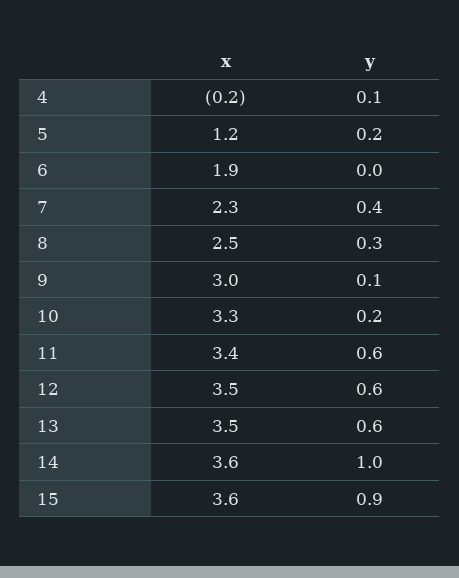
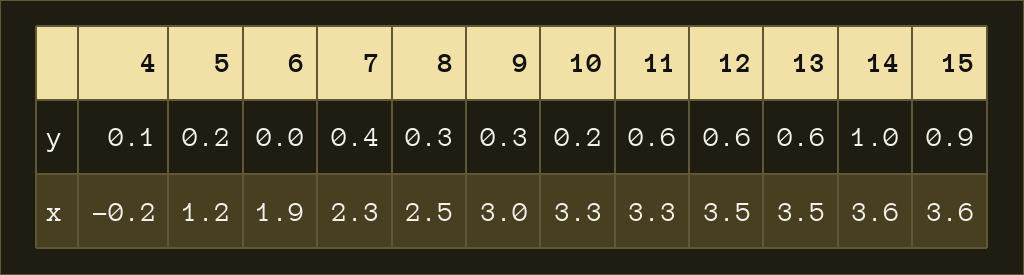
  {
    "x": {
      "4": -0.2,
      "5": 1.2,
      "6": 1.9,
      "7": 2.3,
      "8": 2.5,
      "9": 3,
      "10": 3.3,
-     "11": 3.4,
+     "11": 3.3,
      "12": 3.5,
      "13": 3.5,
      "14": 3.6,
      "15": 3.6
    },
    "y": {
      "4": 0.1,
      "5": 0.2,
      "6": 0,
      "7": 0.4,
      "8": 0.3,
-     "9": 0.1,
+     "9": 0.3,
      "10": 0.2,
      "11": 0.6,
      "12": 0.6,
      "13": 0.6,
      "14": 1,
      "15": 0.9
    }
  }

